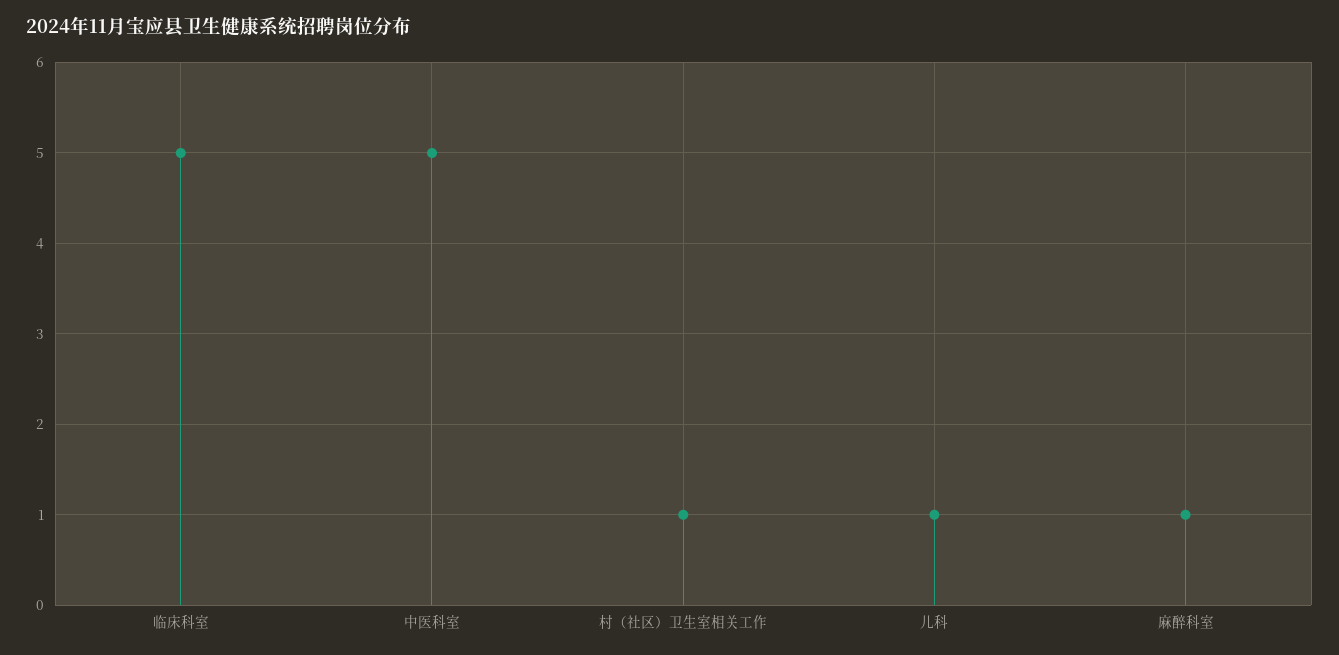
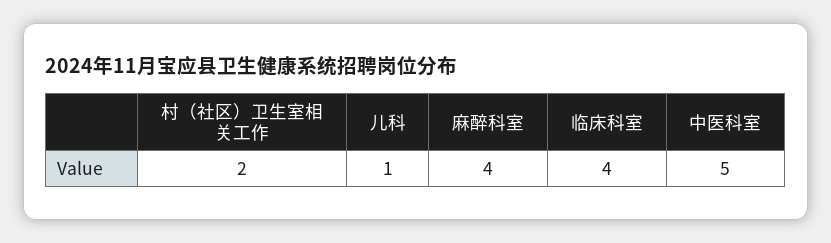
  {
-   "临床科室": 5,
+   "临床科室": 4,
    "中医科室": 5,
-   "村（社区）卫生室相关工作": 1,
+   "村（社区）卫生室相关工作": 2,
    "儿科": 1,
-   "麻醉科室": 1
+   "麻醉科室": 4
  }

